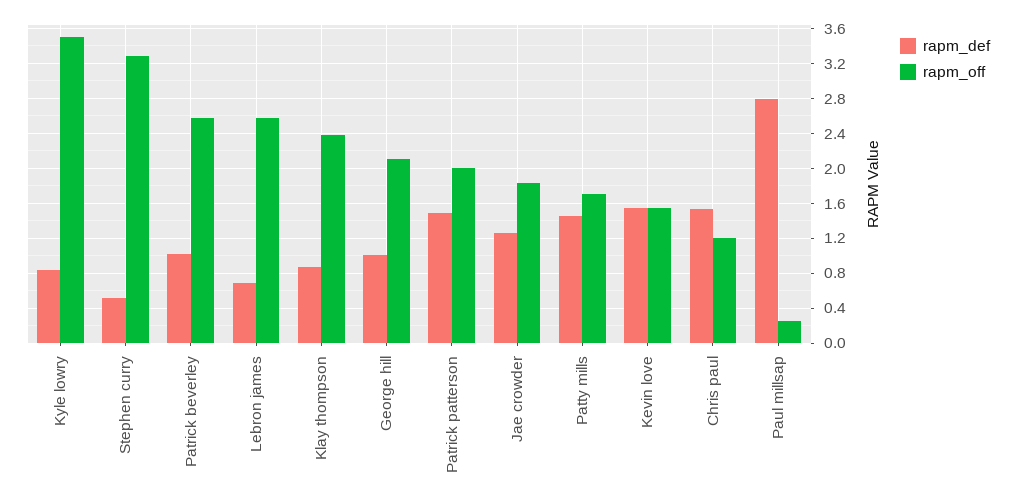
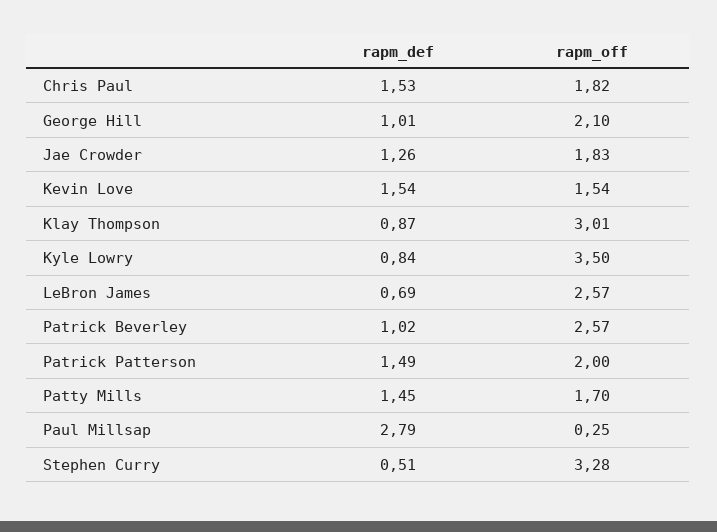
  {
    "rapm_def": {
      "Kyle lowry": 0.84,
      "Stephen curry": 0.51,
      "Patrick beverley": 1.02,
      "Lebron james": 0.69,
      "Klay thompson": 0.87,
      "George hill": 1.01,
      "Patrick patterson": 1.49,
      "Jae crowder": 1.26,
      "Patty mills": 1.45,
      "Kevin love": 1.54,
      "Chris paul": 1.53,
      "Paul millsap": 2.79
    },
    "rapm_off": {
      "Kyle lowry": 3.5,
      "Stephen curry": 3.28,
      "Patrick beverley": 2.57,
      "Lebron james": 2.57,
-     "Klay thompson": 2.4,
+     "Klay thompson": 3.01,
      "George hill": 2.1,
      "Patrick patterson": 2,
      "Jae crowder": 1.83,
      "Patty mills": 1.7,
      "Kevin love": 1.54,
-     "Chris paul": 1.2,
+     "Chris paul": 1.82,
      "Paul millsap": 0.25
    }
  }

